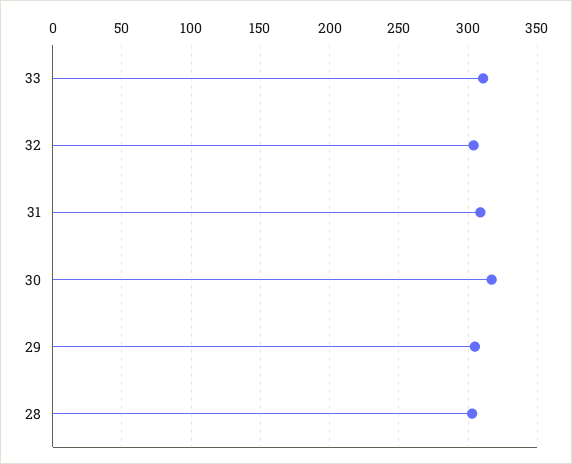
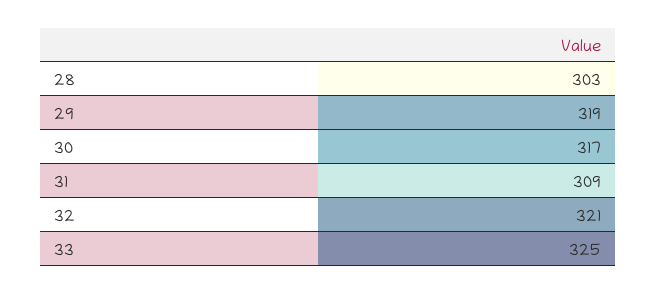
  {
-   "33": 310,
+   "33": 325,
-   "32": 305,
+   "32": 321,
    "31": 309,
    "30": 317,
-   "29": 305,
+   "29": 319,
    "28": 303
  }

